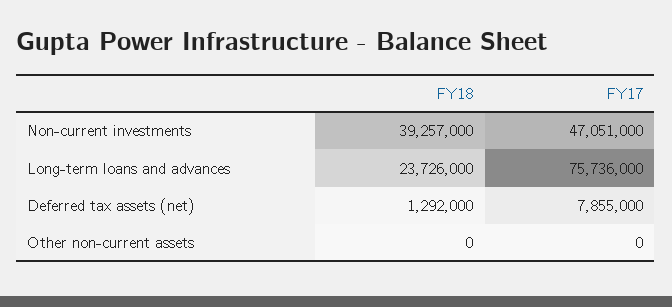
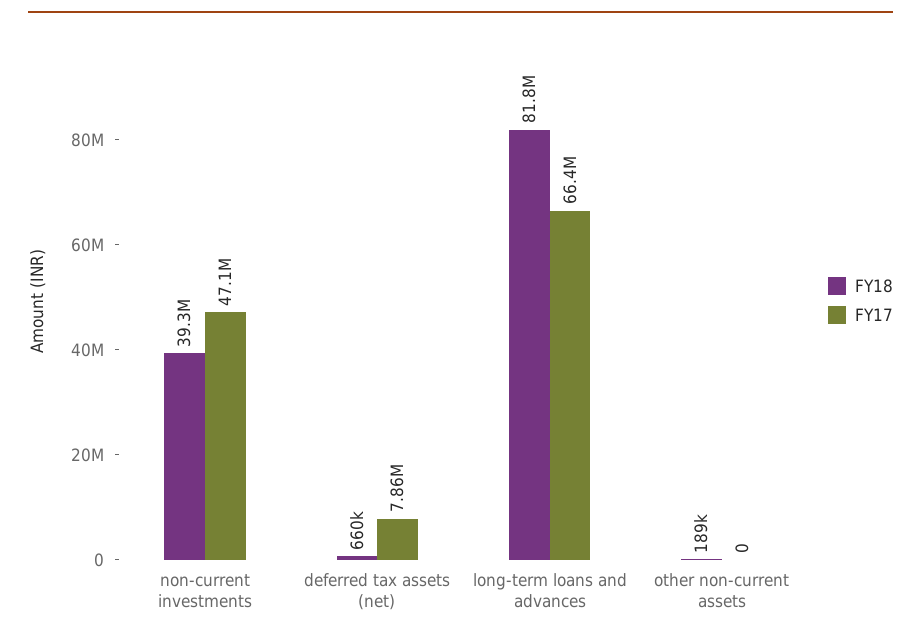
  {
    "FY18": {
      "Non-current investments": 39257000,
-     "Long-term loans and advances": 23726000,
+     "Long-term loans and advances": 81800000,
-     "Deferred tax assets (net)": 1292000,
+     "Deferred tax assets (net)": 660000,
-     "Other non-current assets": 0
+     "Other non-current assets": 189000
    },
    "FY17": {
      "Non-current investments": 47051000,
-     "Long-term loans and advances": 75736000,
+     "Long-term loans and advances": 66400000,
      "Deferred tax assets (net)": 7855000,
      "Other non-current assets": 0
    }
  }

